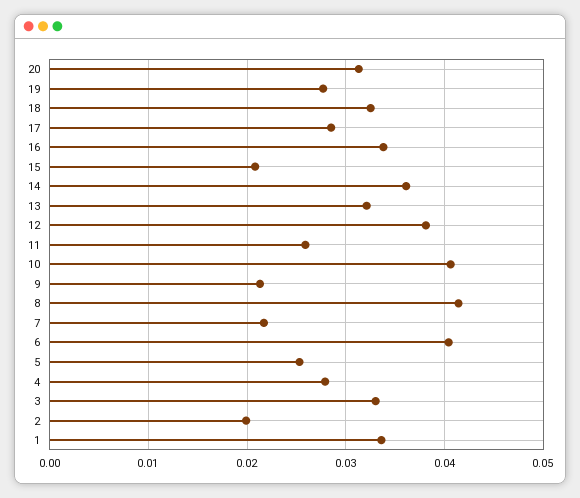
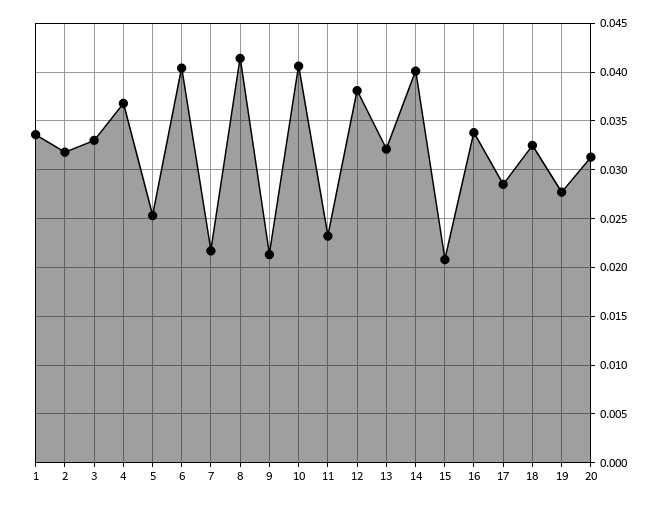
  {
    "20": 0.031,
    "19": 0.028,
    "18": 0.033,
    "17": 0.029,
    "16": 0.034,
    "15": 0.021,
-   "14": 0.036,
+   "14": 0.04,
    "13": 0.032,
    "12": 0.038,
-   "11": 0.026,
+   "11": 0.023,
    "10": 0.041,
    "9": 0.021,
    "8": 0.041,
    "7": 0.022,
    "6": 0.04,
    "5": 0.025,
-   "4": 0.028,
+   "4": 0.037,
    "3": 0.033,
-   "2": 0.02,
+   "2": 0.032,
    "1": 0.034
  }

